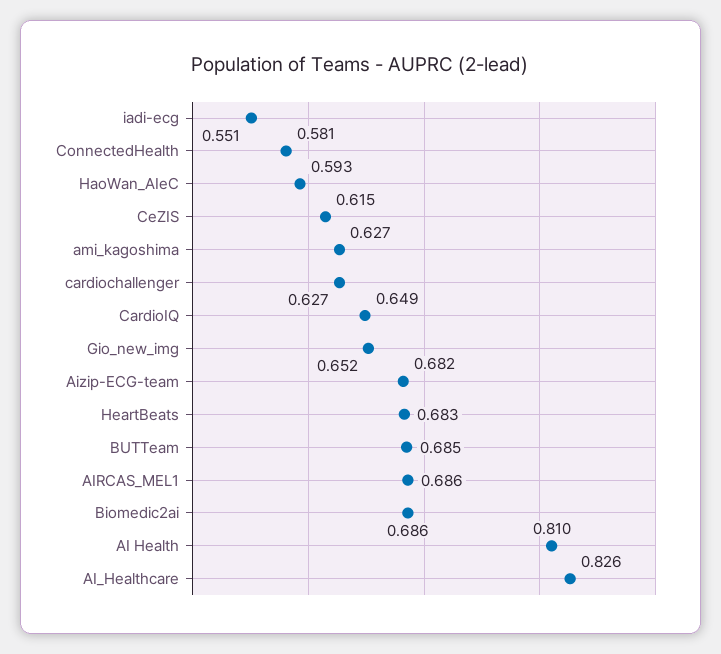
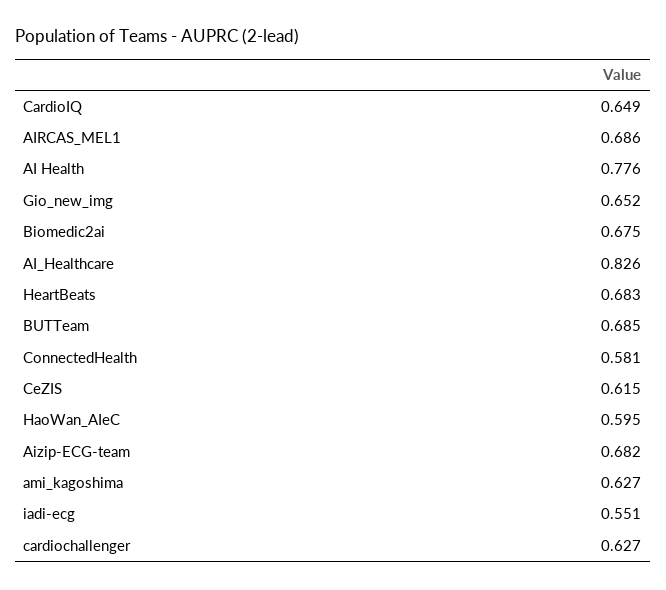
  {
    "iadi-ecg": 0.551,
    "ConnectedHealth": 0.581,
-   "HaoWan_AIeC": 0.593,
+   "HaoWan_AIeC": 0.595,
    "CeZIS": 0.615,
    "ami_kagoshima": 0.627,
    "cardiochallenger": 0.627,
    "CardioIQ": 0.649,
    "Gio_new_img": 0.652,
    "Aizip-ECG-team": 0.682,
    "HeartBeats": 0.683,
    "BUTTeam": 0.685,
    "AIRCAS_MEL1": 0.686,
-   "Biomedic2ai": 0.686,
+   "Biomedic2ai": 0.675,
-   "AI Health": 0.81,
+   "AI Health": 0.776,
    "AI_Healthcare": 0.826
  }

